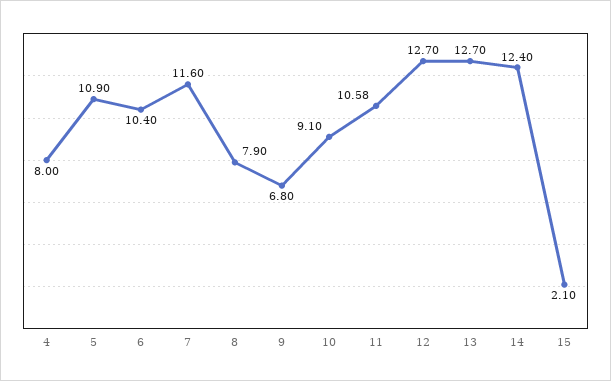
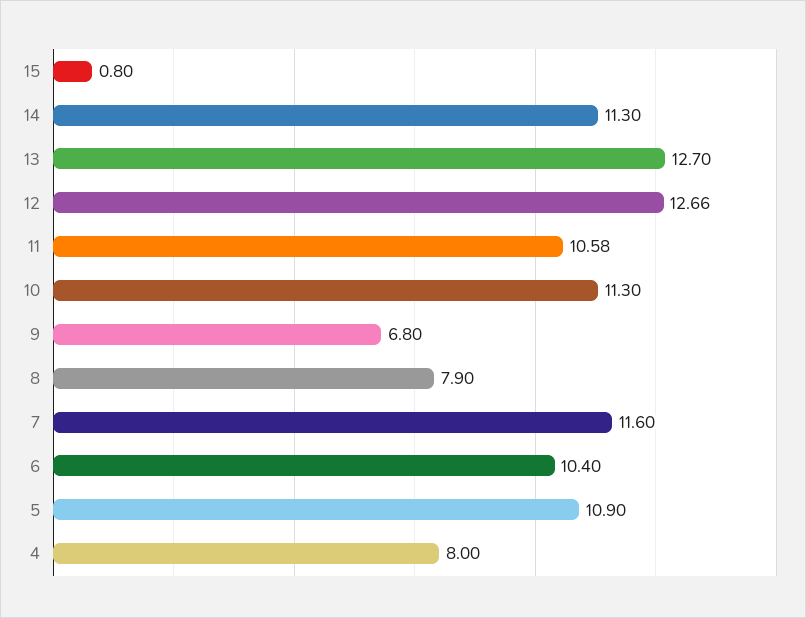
  {
    "4": 8,
    "5": 10.9,
    "6": 10.4,
    "7": 11.6,
    "8": 7.9,
    "9": 6.8,
-   "10": 9.1,
+   "10": 11.3,
    "11": 10.58,
-   "12": 12.7,
+   "12": 12.66,
    "13": 12.7,
-   "14": 12.4,
+   "14": 11.3,
-   "15": 2.1
+   "15": 0.8
  }

